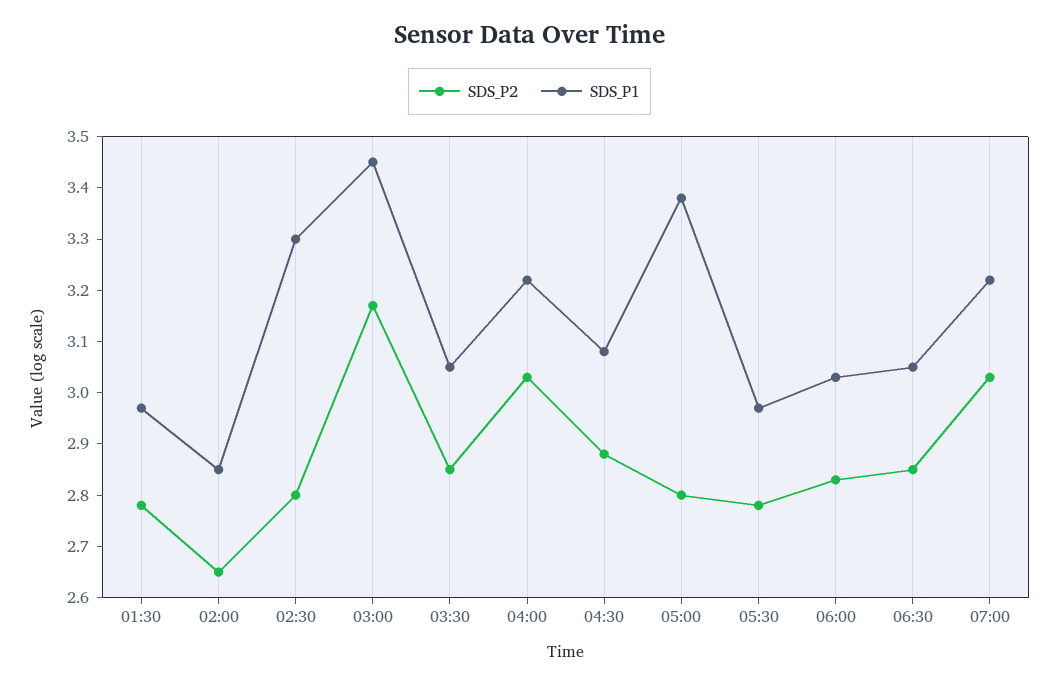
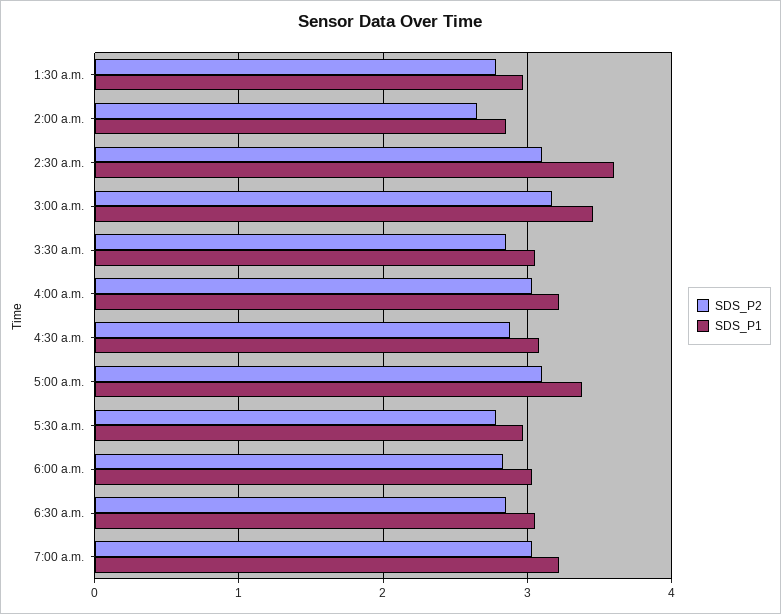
  {
    "SDS_P2": {
      "01:30": 2.8,
      "02:00": 2.65,
-     "02:30": 2.8,
+     "02:30": 3.1,
      "03:00": 3.15,
      "03:30": 2.85,
      "04:00": 3.05,
      "04:30": 2.9,
-     "05:00": 2.8,
+     "05:00": 3.1,
      "05:30": 2.8,
      "06:00": 2.85,
      "06:30": 2.85,
      "07:00": 3.05
    },
    "SDS_P1": {
      "01:30": 2.95,
      "02:00": 2.85,
-     "02:30": 3.3,
+     "02:30": 3.6,
      "03:00": 3.45,
      "03:30": 3.05,
      "04:00": 3.2,
      "04:30": 3.1,
      "05:00": 3.4,
      "05:30": 2.95,
      "06:00": 3.05,
      "06:30": 3.05,
      "07:00": 3.2
    }
  }

